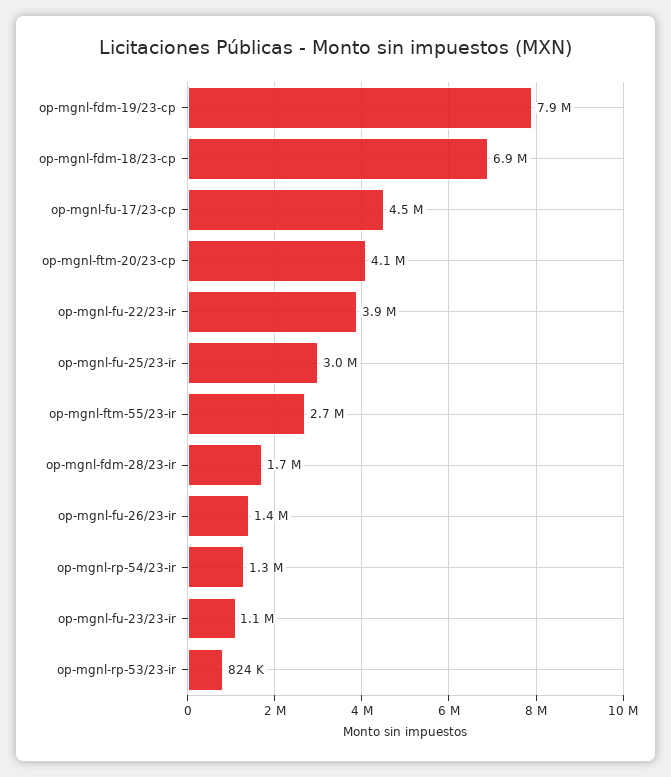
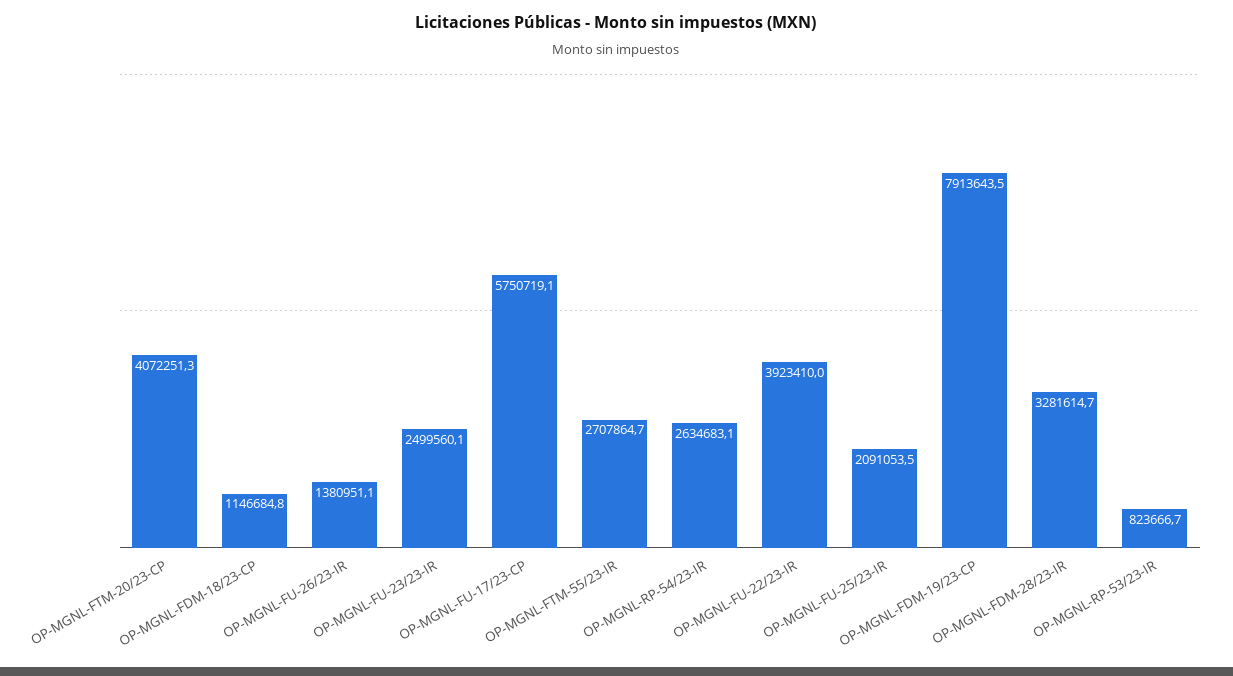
  {
    "op-mgnl-fdm-19/23-cp": 7913643.5,
-   "op-mgnl-fdm-18/23-cp": 6900000,
+   "op-mgnl-fdm-18/23-cp": 1146684.8,
-   "op-mgnl-fu-17/23-cp": 4500000,
+   "op-mgnl-fu-17/23-cp": 5750719.1,
    "op-mgnl-ftm-20/23-cp": 4072251.3,
    "op-mgnl-fu-22/23-ir": 3923410,
-   "op-mgnl-fu-25/23-ir": 3000000,
+   "op-mgnl-fu-25/23-ir": 2091053.5,
    "op-mgnl-ftm-55/23-ir": 2707864.7,
-   "op-mgnl-fdm-28/23-ir": 1700000,
+   "op-mgnl-fdm-28/23-ir": 3281614.7,
    "op-mgnl-fu-26/23-ir": 1380951.1,
-   "op-mgnl-rp-54/23-ir": 1300000,
+   "op-mgnl-rp-54/23-ir": 2634683.1,
-   "op-mgnl-fu-23/23-ir": 1100000,
+   "op-mgnl-fu-23/23-ir": 2499560.1,
    "op-mgnl-rp-53/23-ir": 823666.7
  }

